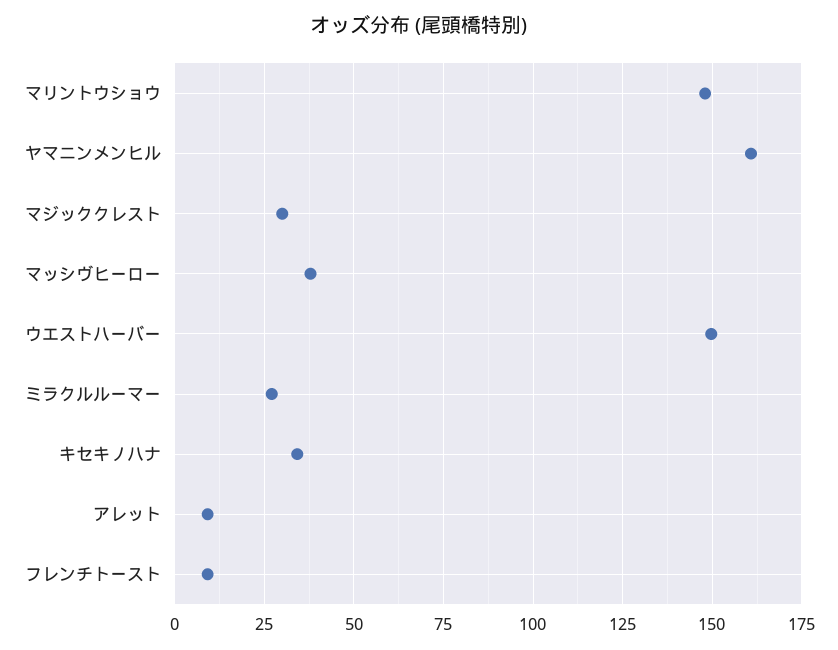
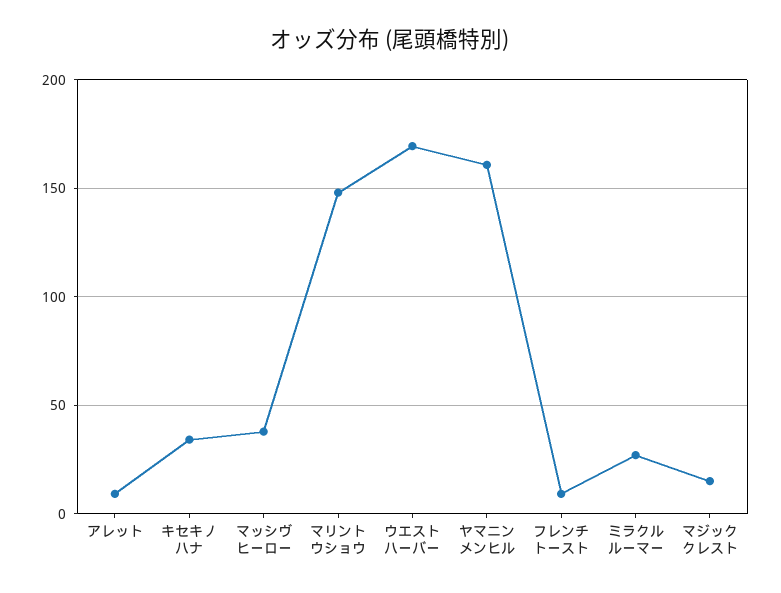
  {
    "マリントウショウ": 147.5,
    "ヤマニンメンヒル": 160,
-   "マジッククレスト": 30,
+   "マジッククレスト": 15,
    "マッシヴヒーロー": 37.5,
-   "ウエストハーバー": 150,
+   "ウエストハーバー": 170,
    "ミラクルルーマー": 27.5,
    "キセキノハナ": 35,
    "アレット": 10,
    "フレンチトースト": 10
  }

